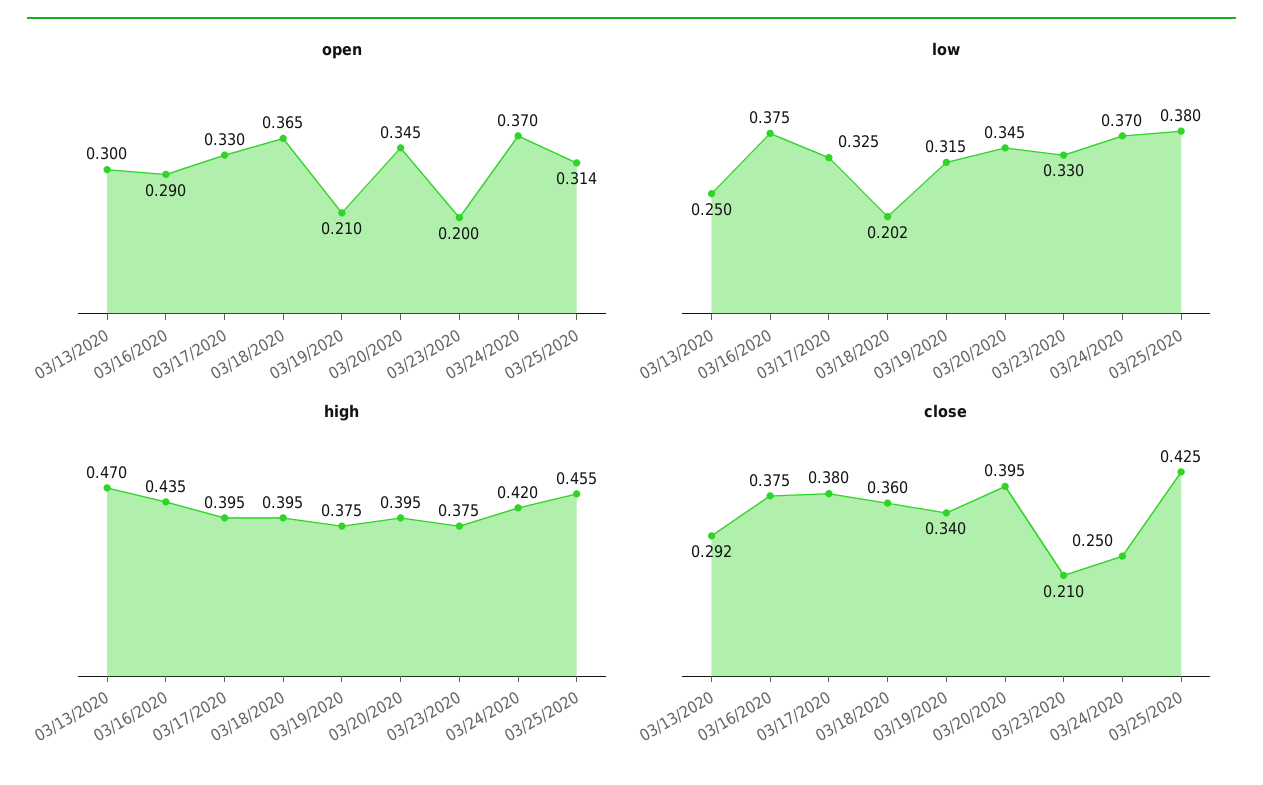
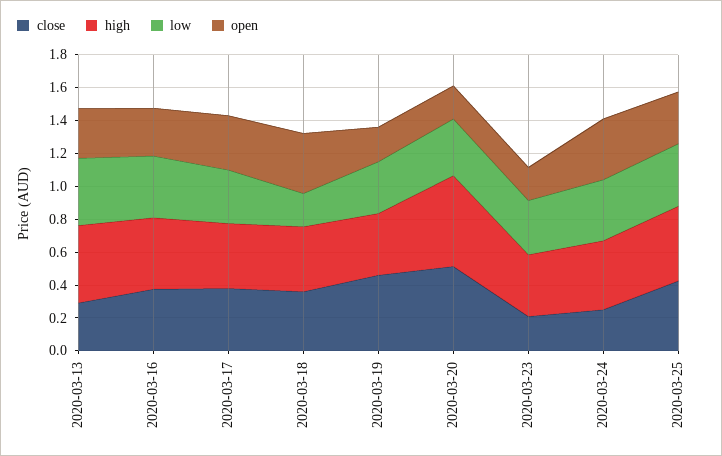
  {
    "open": {
      "03/13/2020": 0.3,
      "03/16/2020": 0.29,
      "03/17/2020": 0.33,
      "03/18/2020": 0.365,
      "03/19/2020": 0.21,
-     "03/20/2020": 0.345,
+     "03/20/2020": 0.2,
      "03/23/2020": 0.2,
      "03/24/2020": 0.37,
      "03/25/2020": 0.314
    },
    "low": {
-     "03/13/2020": 0.25,
+     "03/13/2020": 0.4,
      "03/16/2020": 0.375,
      "03/17/2020": 0.325,
      "03/18/2020": 0.202,
      "03/19/2020": 0.315,
      "03/20/2020": 0.345,
      "03/23/2020": 0.33,
      "03/24/2020": 0.37,
      "03/25/2020": 0.38
    },
    "high": {
      "03/13/2020": 0.47,
      "03/16/2020": 0.435,
      "03/17/2020": 0.395,
      "03/18/2020": 0.395,
      "03/19/2020": 0.375,
-     "03/20/2020": 0.395,
+     "03/20/2020": 0.55,
      "03/23/2020": 0.375,
      "03/24/2020": 0.42,
      "03/25/2020": 0.455
    },
    "close": {
      "03/13/2020": 0.292,
      "03/16/2020": 0.375,
      "03/17/2020": 0.38,
      "03/18/2020": 0.36,
-     "03/19/2020": 0.34,
+     "03/19/2020": 0.45,
-     "03/20/2020": 0.395,
+     "03/20/2020": 0.5,
      "03/23/2020": 0.21,
      "03/24/2020": 0.25,
      "03/25/2020": 0.425
    }
  }

